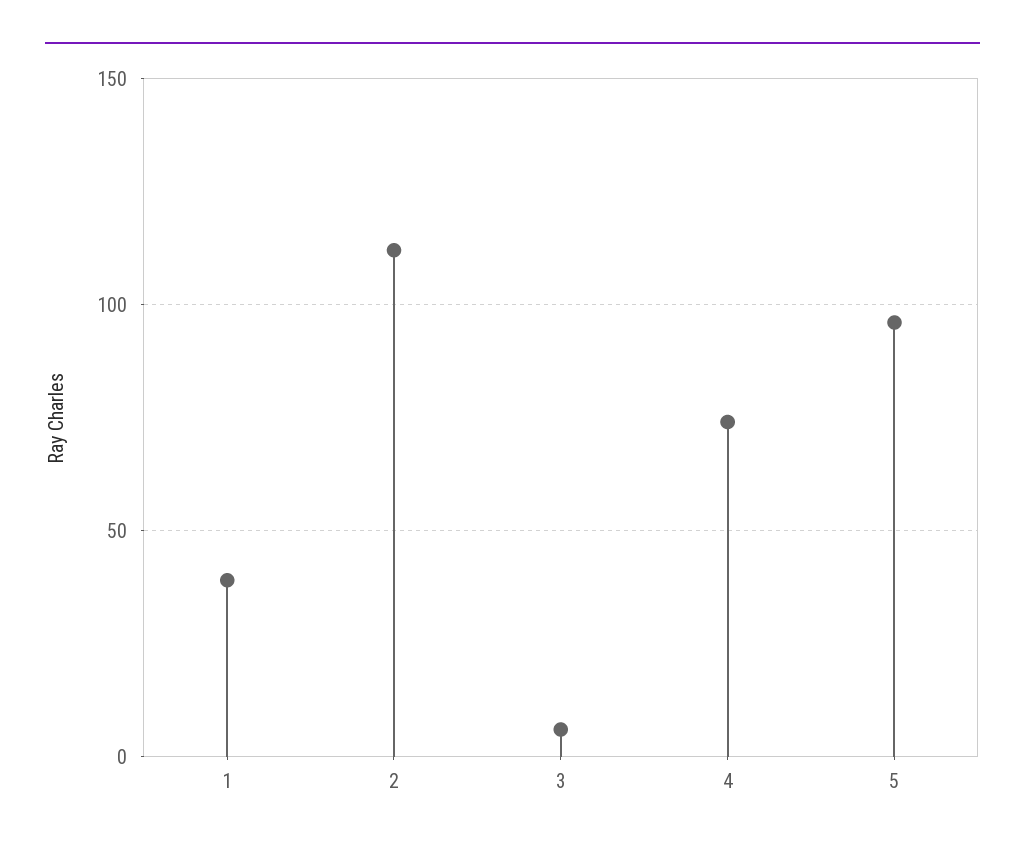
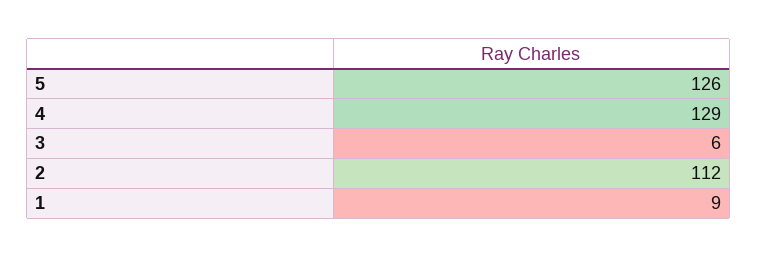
  {
-   "1": 40,
+   "1": 9,
    "2": 112,
    "3": 6,
-   "4": 75,
+   "4": 129,
-   "5": 95
+   "5": 126
  }

